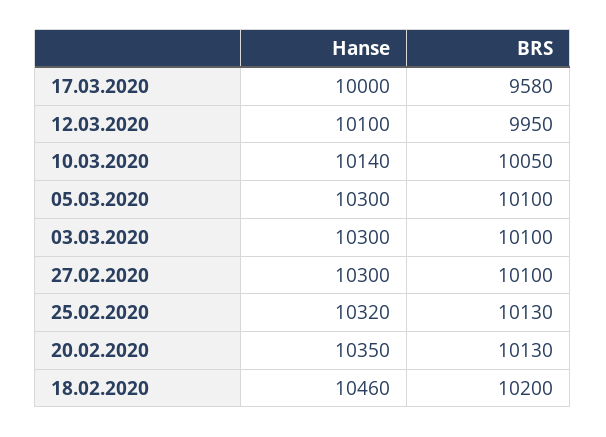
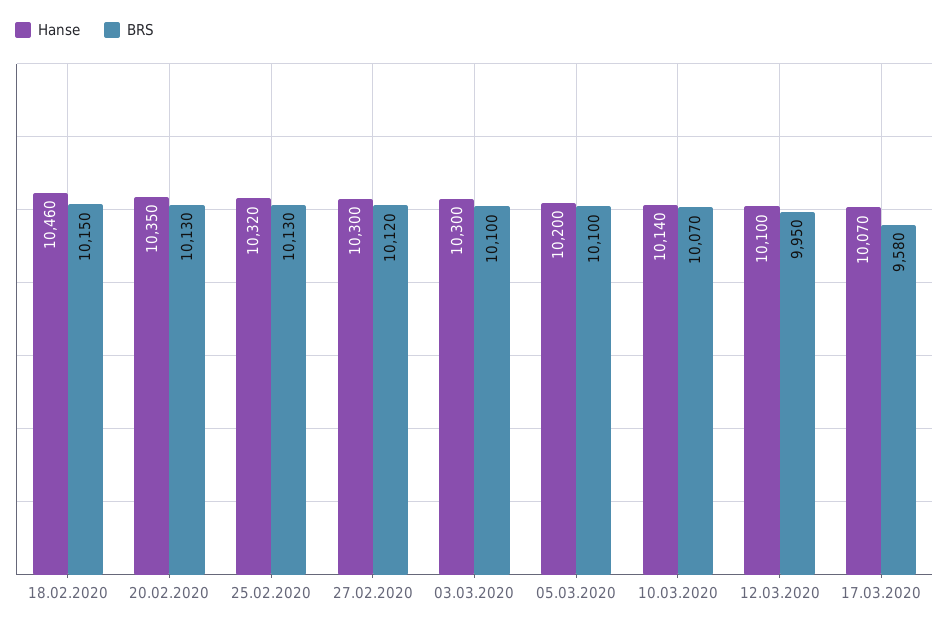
  {
    "Hanse": {
-     "17.03.2020": 10000,
+     "17.03.2020": 10070,
      "12.03.2020": 10100,
      "10.03.2020": 10140,
-     "05.03.2020": 10300,
+     "05.03.2020": 10200,
      "03.03.2020": 10300,
      "27.02.2020": 10300,
      "25.02.2020": 10320,
      "20.02.2020": 10350,
      "18.02.2020": 10460
    },
    "BRS": {
      "17.03.2020": 9580,
      "12.03.2020": 9950,
-     "10.03.2020": 10050,
+     "10.03.2020": 10070,
      "05.03.2020": 10100,
      "03.03.2020": 10100,
-     "27.02.2020": 10100,
+     "27.02.2020": 10120,
      "25.02.2020": 10130,
      "20.02.2020": 10130,
-     "18.02.2020": 10200
+     "18.02.2020": 10150
    }
  }

